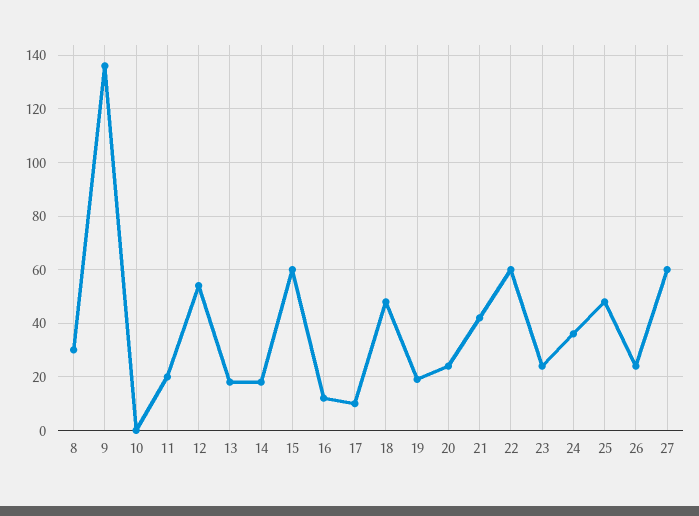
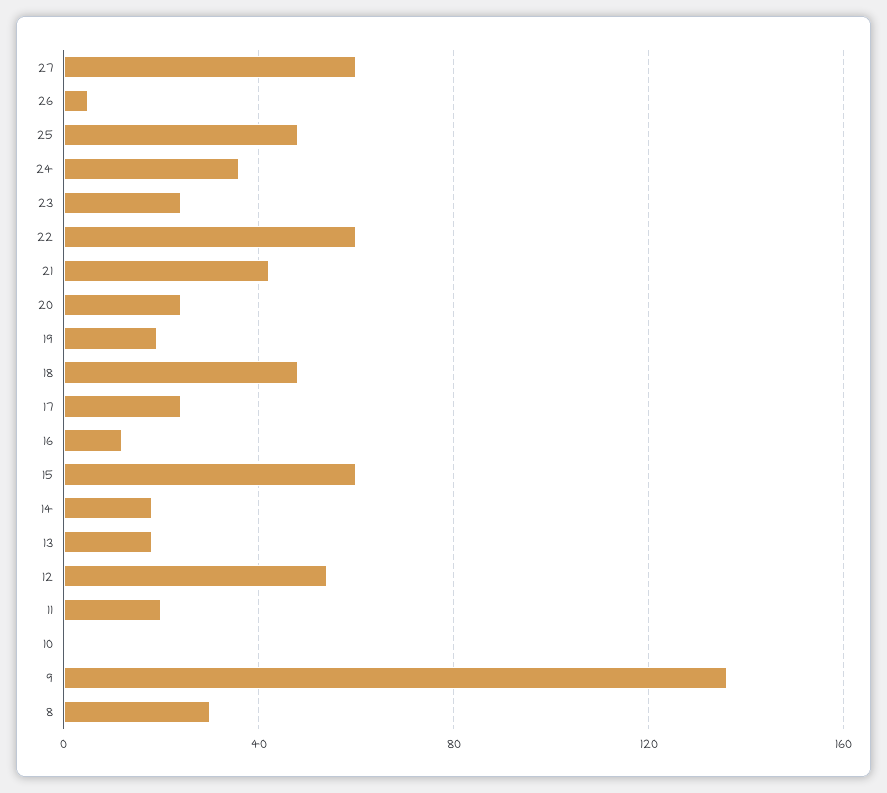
  {
    "8": 30,
    "9": 135,
    "10": 0,
    "11": 20,
    "12": 55,
    "13": 20,
    "14": 20,
    "15": 60,
    "16": 10,
-   "17": 10,
+   "17": 25,
    "18": 50,
    "19": 20,
    "20": 25,
    "21": 40,
    "22": 60,
    "23": 25,
    "24": 35,
    "25": 50,
-   "26": 25,
+   "26": 5,
    "27": 60
  }

